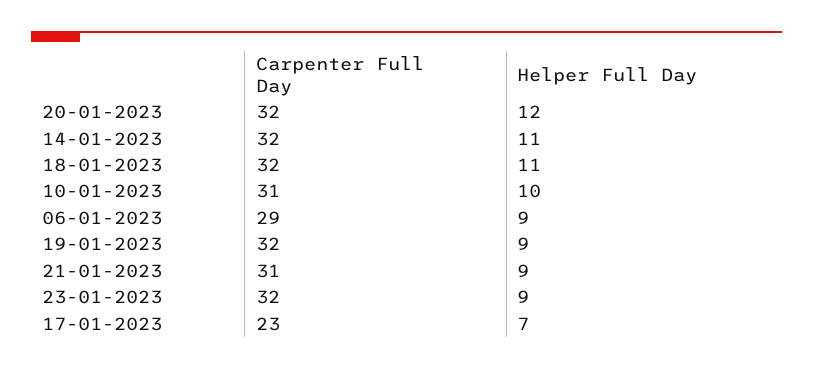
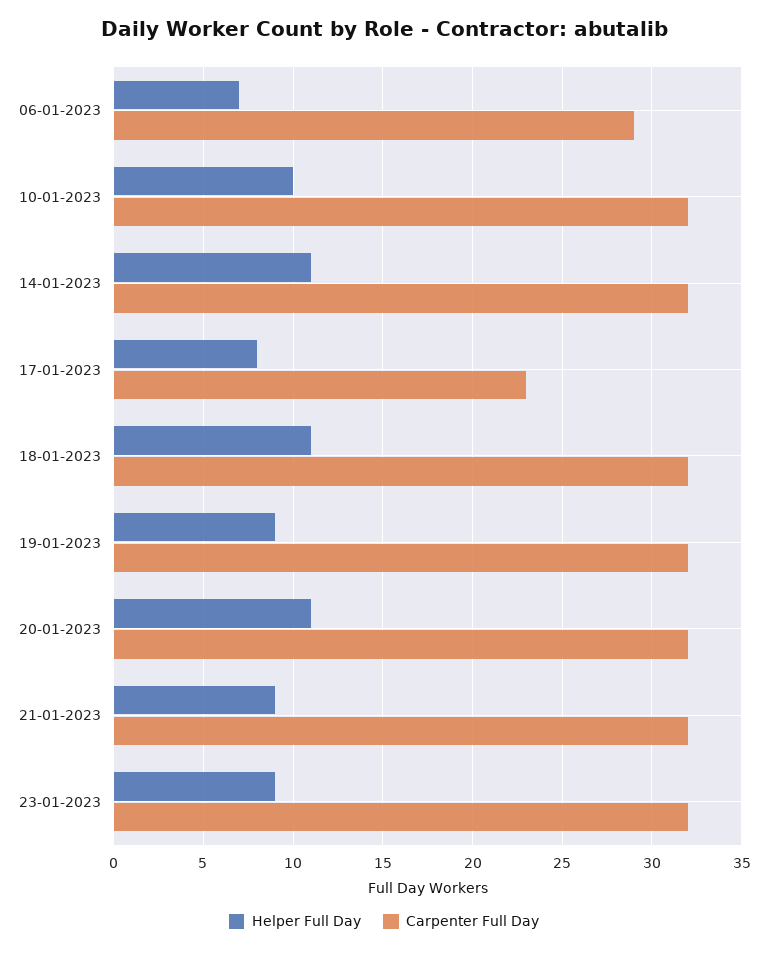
  {
    "Carpenter Full Day": {
      "20-01-2023": 32,
      "14-01-2023": 32,
      "18-01-2023": 32,
-     "10-01-2023": 31,
+     "10-01-2023": 32,
      "06-01-2023": 29,
      "19-01-2023": 32,
-     "21-01-2023": 31,
+     "21-01-2023": 32,
      "23-01-2023": 32,
      "17-01-2023": 23
    },
    "Helper Full Day": {
-     "20-01-2023": 12,
+     "20-01-2023": 11,
      "14-01-2023": 11,
      "18-01-2023": 11,
      "10-01-2023": 10,
-     "06-01-2023": 9,
+     "06-01-2023": 7,
      "19-01-2023": 9,
      "21-01-2023": 9,
      "23-01-2023": 9,
-     "17-01-2023": 7
+     "17-01-2023": 8
    }
  }

